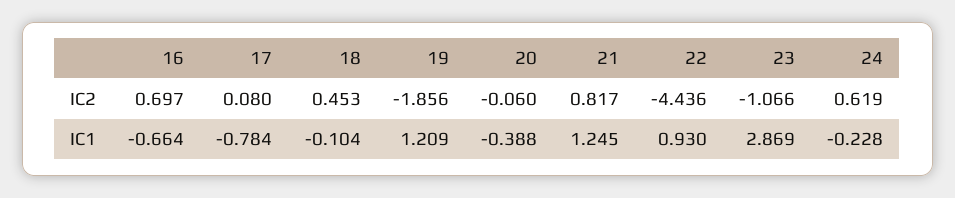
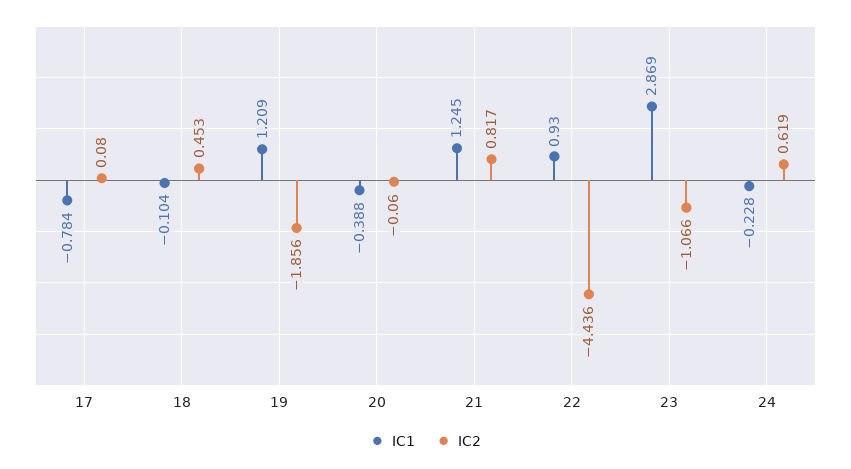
  {
    "IC2": {
-     "16": 0.697,
      "17": 0.08,
      "18": 0.453,
      "19": -1.856,
      "20": -0.06,
      "21": 0.817,
      "22": -4.436,
      "23": -1.066,
      "24": 0.619
    },
    "IC1": {
-     "16": -0.664,
      "17": -0.784,
      "18": -0.104,
      "19": 1.209,
      "20": -0.388,
      "21": 1.245,
      "22": 0.93,
      "23": 2.869,
      "24": -0.228
    }
  }

